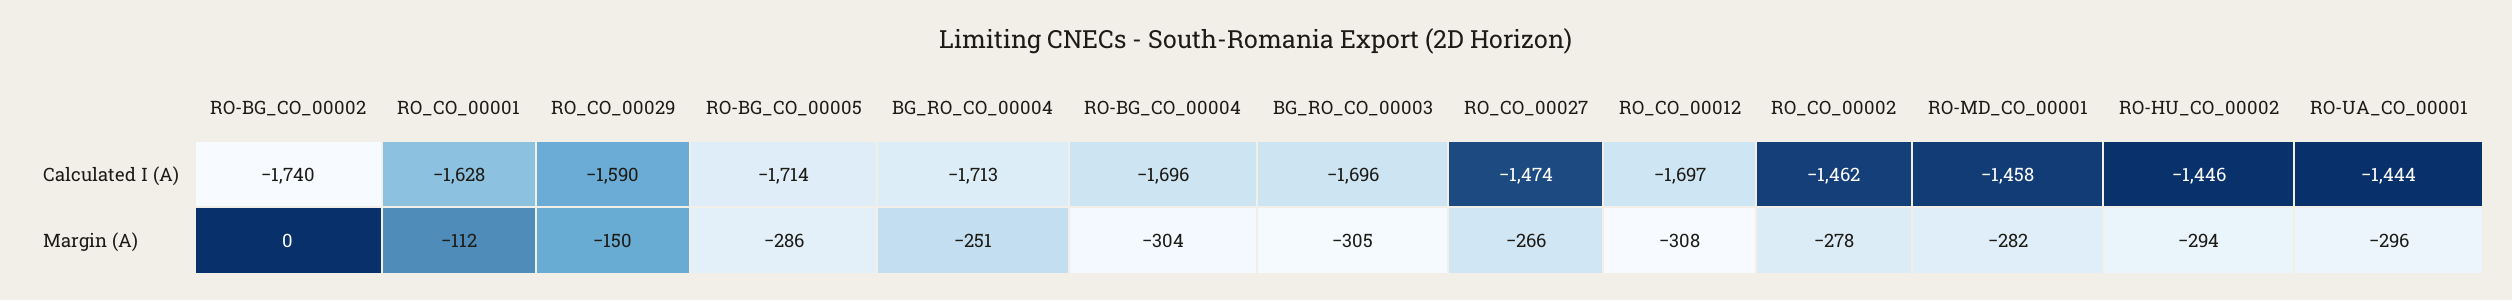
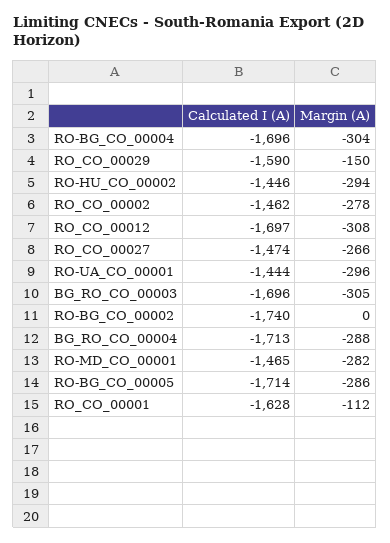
  {
    "RO-BG_CO_00002": {
      "Calculated I (A)": -1740,
      "Margin (A)": 0
    },
    "RO_CO_00001": {
      "Calculated I (A)": -1628,
      "Margin (A)": -112
    },
    "RO_CO_00029": {
      "Calculated I (A)": -1590,
      "Margin (A)": -150
    },
    "RO-BG_CO_00005": {
      "Calculated I (A)": -1714,
      "Margin (A)": -286
    },
    "BG_RO_CO_00004": {
      "Calculated I (A)": -1713,
-     "Margin (A)": -251
+     "Margin (A)": -288
    },
    "RO-BG_CO_00004": {
      "Calculated I (A)": -1696,
      "Margin (A)": -304
    },
    "BG_RO_CO_00003": {
      "Calculated I (A)": -1696,
      "Margin (A)": -305
    },
    "RO_CO_00027": {
      "Calculated I (A)": -1474,
      "Margin (A)": -266
    },
    "RO_CO_00012": {
      "Calculated I (A)": -1697,
      "Margin (A)": -308
    },
    "RO_CO_00002": {
      "Calculated I (A)": -1462,
      "Margin (A)": -278
    },
    "RO-MD_CO_00001": {
-     "Calculated I (A)": -1458,
+     "Calculated I (A)": -1465,
      "Margin (A)": -282
    },
    "RO-HU_CO_00002": {
      "Calculated I (A)": -1446,
      "Margin (A)": -294
    },
    "RO-UA_CO_00001": {
      "Calculated I (A)": -1444,
      "Margin (A)": -296
    }
  }

